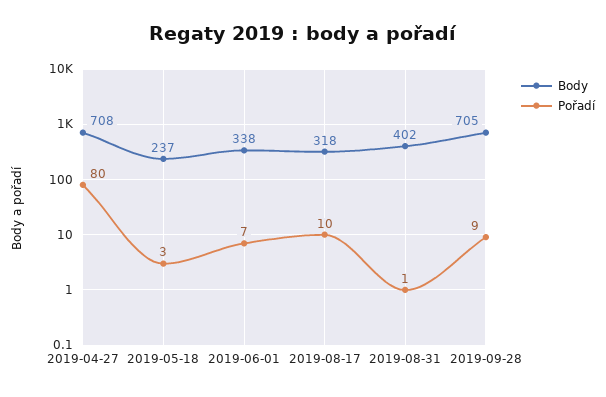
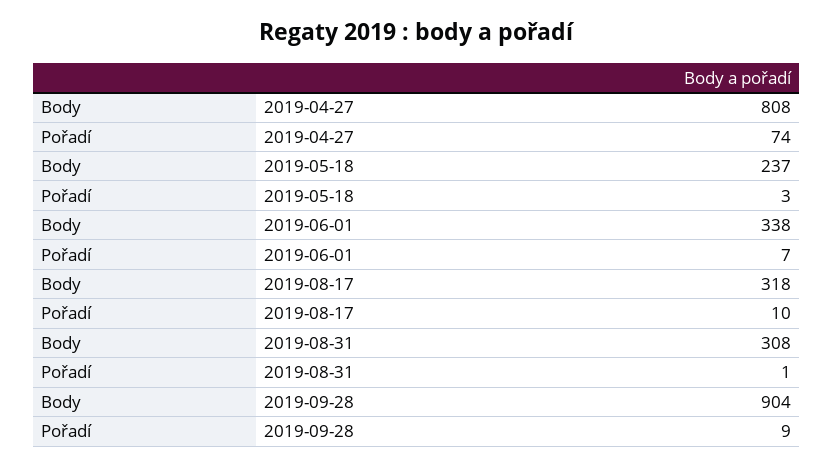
  {
    "Body": {
-     "2019-04-27": 708,
+     "2019-04-27": 808,
      "2019-05-18": 237,
      "2019-06-01": 338,
      "2019-08-17": 318,
-     "2019-08-31": 402,
+     "2019-08-31": 308,
-     "2019-09-28": 705
+     "2019-09-28": 904
    },
    "Pořadí": {
-     "2019-04-27": 80,
+     "2019-04-27": 74,
      "2019-05-18": 3,
      "2019-06-01": 7,
      "2019-08-17": 10,
      "2019-08-31": 1,
      "2019-09-28": 9
    }
  }

